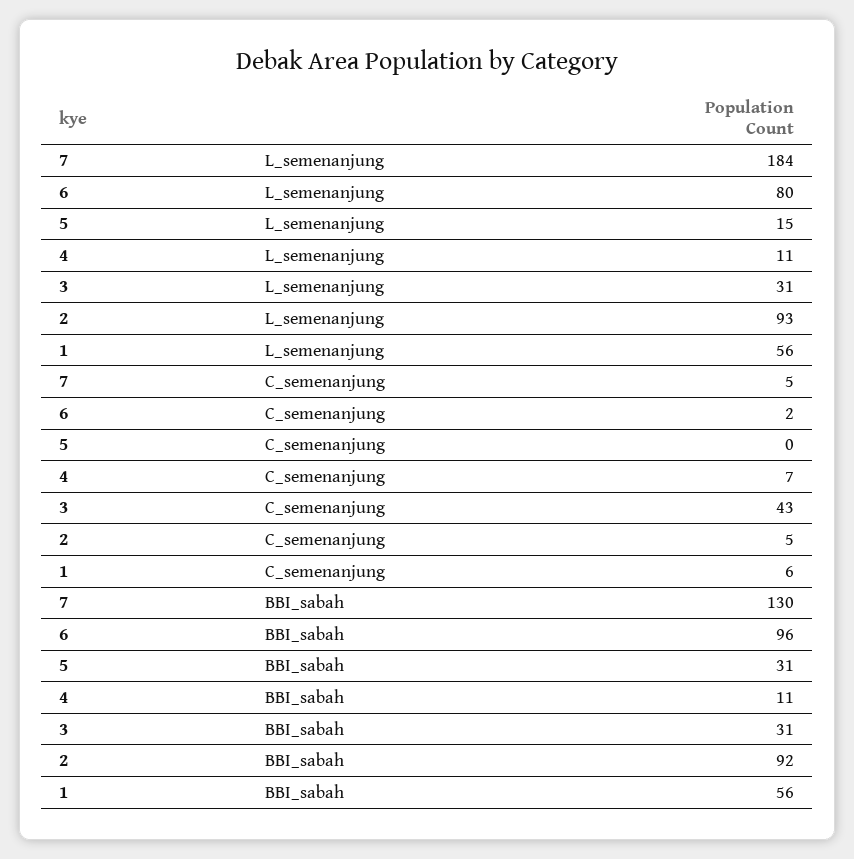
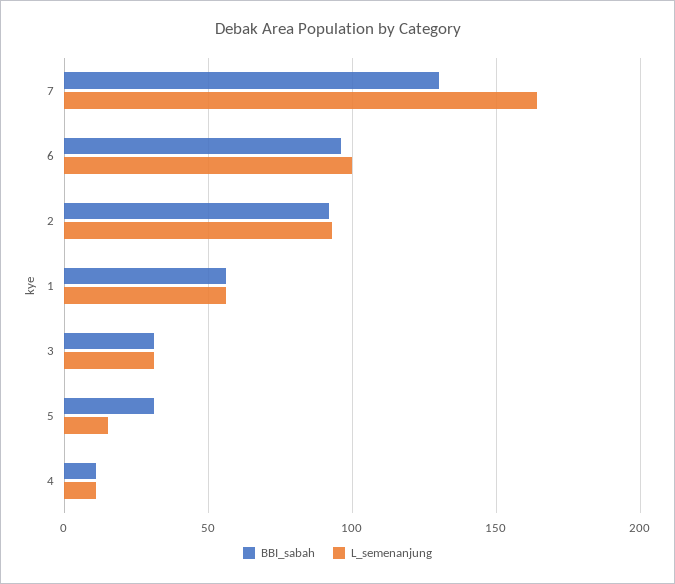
  {
    "L_semenanjung": {
-     "7": 184,
+     "7": 165,
-     "6": 80,
+     "6": 100,
      "5": 15,
      "4": 11,
      "3": 31,
      "2": 93,
      "1": 56
    },
-   "C_semenanjung": {
-     "7": 5,
-     "6": 2,
-     "5": 0,
-     "4": 7,
-     "3": 43,
-     "2": 5,
-     "1": 6
-   },
    "BBI_sabah": {
      "7": 130,
      "6": 96,
      "5": 31,
      "4": 11,
      "3": 31,
      "2": 92,
      "1": 56
    }
  }

